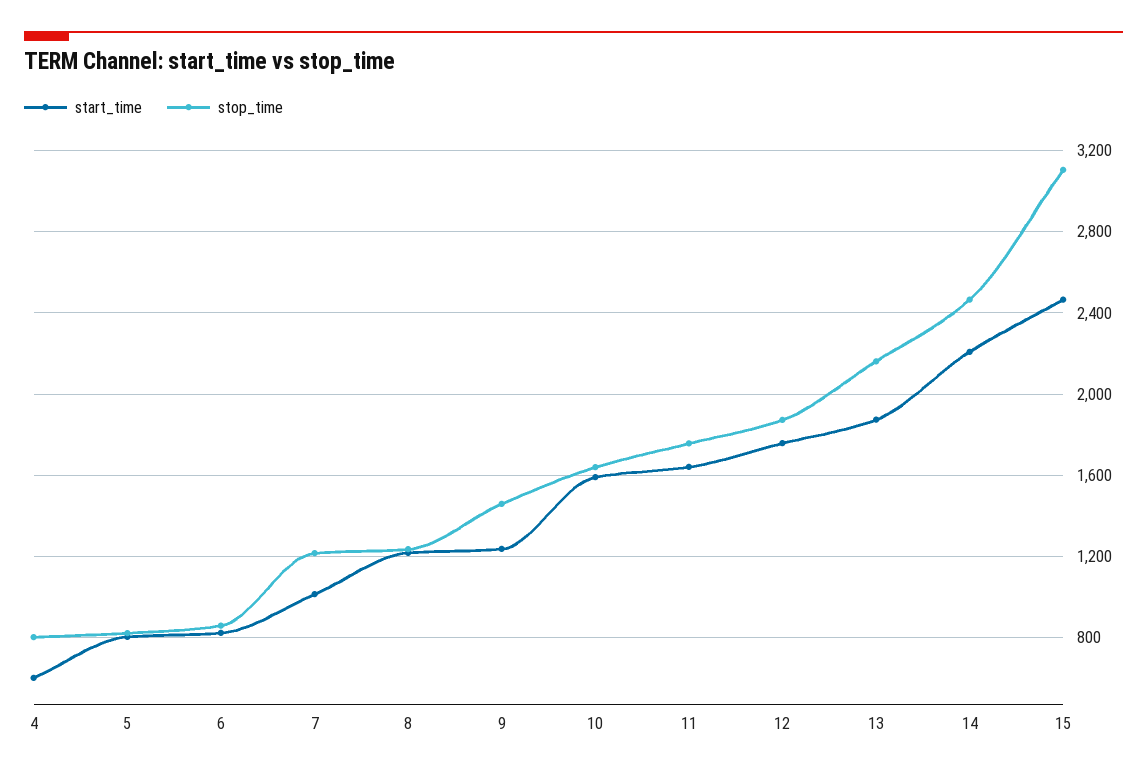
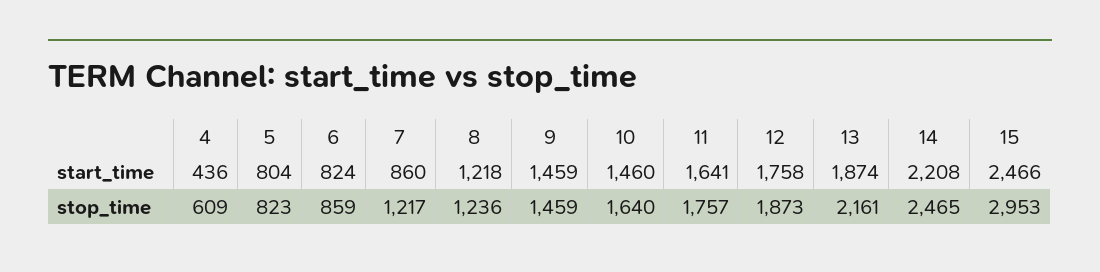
  {
    "start_time": {
-     "4": 600,
+     "4": 436,
      "5": 804,
      "6": 824,
-     "7": 1000,
+     "7": 860,
      "8": 1218,
-     "9": 1250,
+     "9": 1459,
-     "10": 1600,
+     "10": 1460,
      "11": 1641,
      "12": 1758,
      "13": 1874,
      "14": 2208,
      "15": 2466
    },
    "stop_time": {
-     "4": 800,
+     "4": 609,
      "5": 823,
      "6": 859,
      "7": 1217,
      "8": 1236,
      "9": 1459,
      "10": 1640,
      "11": 1757,
      "12": 1873,
      "13": 2161,
      "14": 2465,
-     "15": 3100
+     "15": 2953
    }
  }

